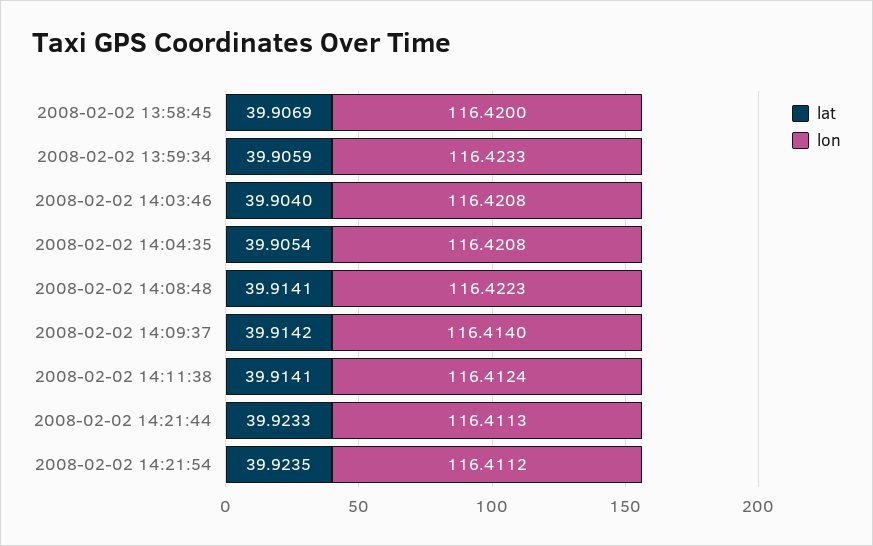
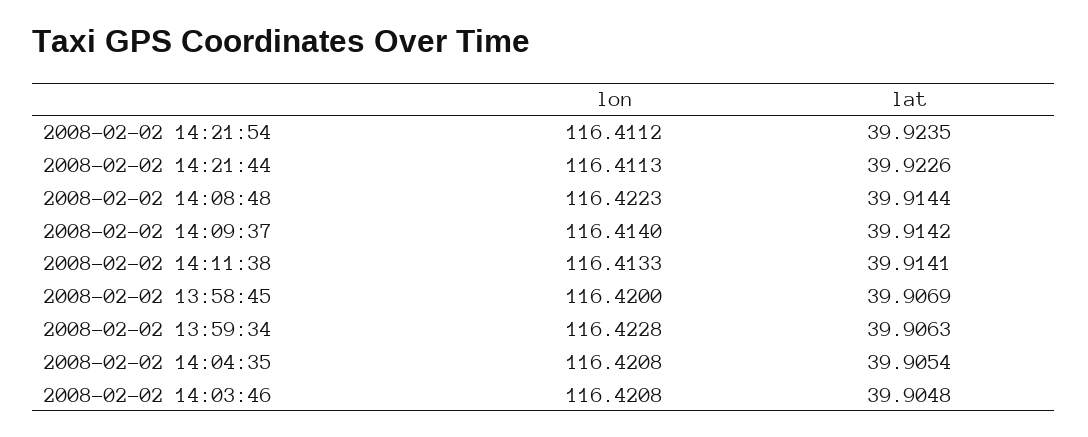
  {
    "lat": {
      "2008-02-02 13:58:45": 39.9069,
-     "2008-02-02 13:59:34": 39.9059,
+     "2008-02-02 13:59:34": 39.9063,
-     "2008-02-02 14:03:46": 39.904,
+     "2008-02-02 14:03:46": 39.9048,
      "2008-02-02 14:04:35": 39.9054,
-     "2008-02-02 14:08:48": 39.9141,
+     "2008-02-02 14:08:48": 39.9144,
      "2008-02-02 14:09:37": 39.9142,
      "2008-02-02 14:11:38": 39.9141,
-     "2008-02-02 14:21:44": 39.9233,
+     "2008-02-02 14:21:44": 39.9226,
      "2008-02-02 14:21:54": 39.9235
    },
    "lon": {
      "2008-02-02 13:58:45": 116.42,
-     "2008-02-02 13:59:34": 116.4233,
+     "2008-02-02 13:59:34": 116.4228,
      "2008-02-02 14:03:46": 116.4208,
      "2008-02-02 14:04:35": 116.4208,
      "2008-02-02 14:08:48": 116.4223,
      "2008-02-02 14:09:37": 116.414,
-     "2008-02-02 14:11:38": 116.4124,
+     "2008-02-02 14:11:38": 116.4133,
      "2008-02-02 14:21:44": 116.4113,
      "2008-02-02 14:21:54": 116.4112
    }
  }

